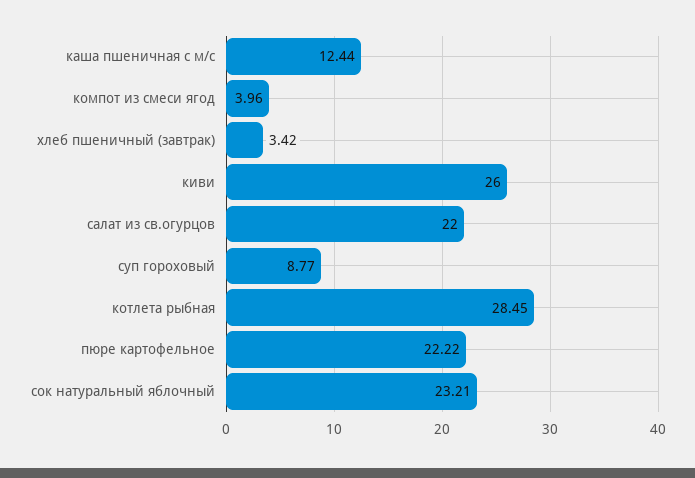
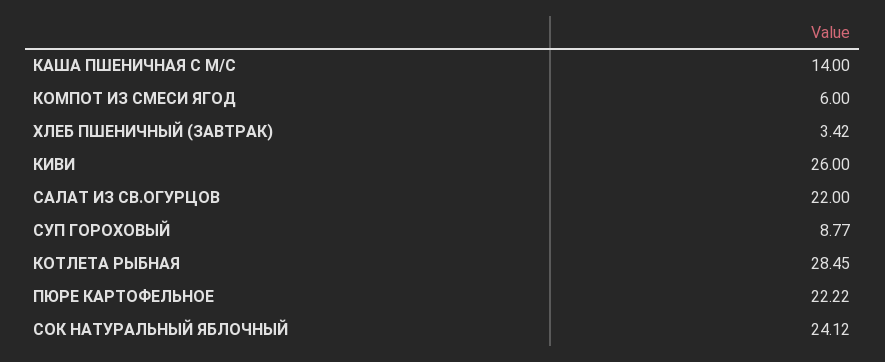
  {
-   "каша пшеничная с м/с": 12.44,
+   "каша пшеничная с м/с": 14,
-   "компот из смеси ягод": 3.96,
+   "компот из смеси ягод": 6,
    "хлеб пшеничный (завтрак)": 3.42,
    "киви": 26,
    "салат из св.огурцов": 22,
    "суп гороховый": 8.77,
    "котлета рыбная": 28.45,
    "пюре картофельное": 22.22,
-   "сок натуральный яблочный": 23.21
+   "сок натуральный яблочный": 24.12
  }

